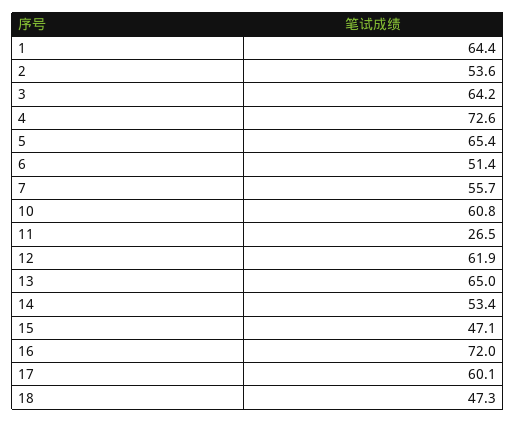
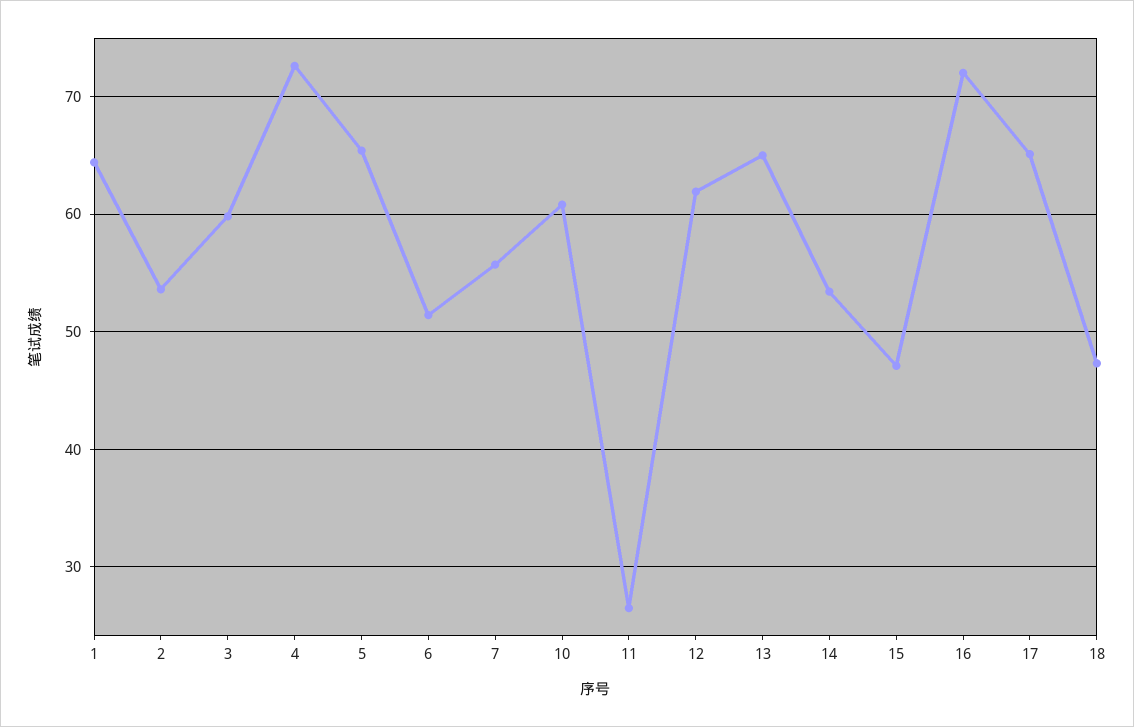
  {
    "1": 64.4,
    "2": 53.6,
-   "3": 64.2,
+   "3": 60,
    "4": 72.6,
    "5": 65.4,
    "6": 51.4,
    "7": 55.7,
    "10": 60.8,
    "11": 26.5,
    "12": 61.9,
    "13": 65,
    "14": 53.4,
    "15": 47.1,
    "16": 72,
-   "17": 60.1,
+   "17": 65,
    "18": 47.3
  }

